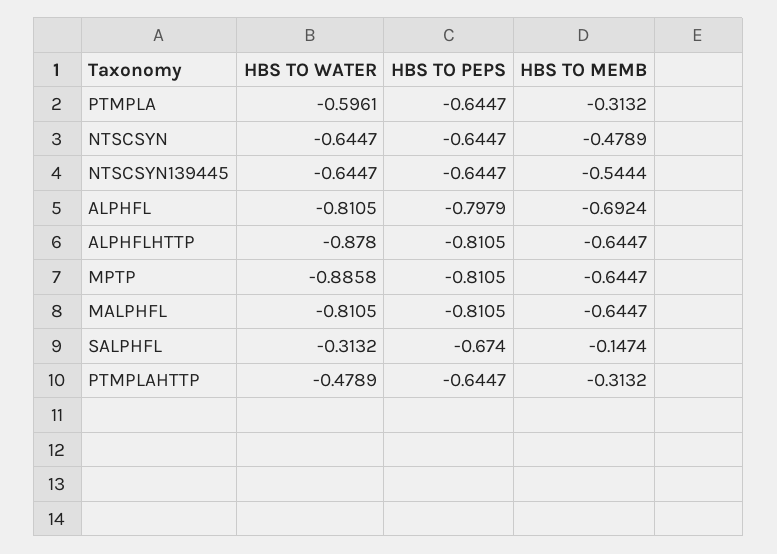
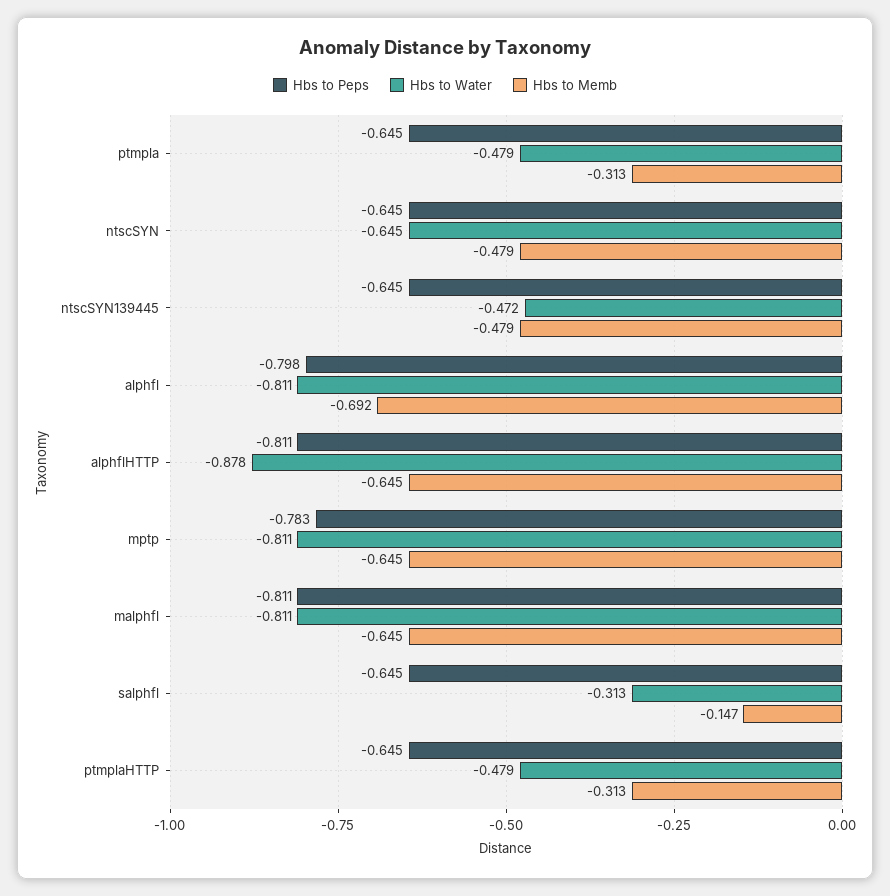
  {
    "HBS TO WATER": {
-     "PTMPLA": -0.5961,
+     "PTMPLA": -0.479,
      "NTSCSYN": -0.6447,
-     "NTSCSYN139445": -0.6447,
+     "NTSCSYN139445": -0.472,
      "ALPHFL": -0.8105,
      "ALPHFLHTTP": -0.878,
-     "MPTP": -0.8858,
+     "MPTP": -0.811,
      "MALPHFL": -0.8105,
      "SALPHFL": -0.3132,
      "PTMPLAHTTP": -0.4789
    },
    "HBS TO PEPS": {
      "PTMPLA": -0.6447,
      "NTSCSYN": -0.6447,
      "NTSCSYN139445": -0.6447,
      "ALPHFL": -0.7979,
      "ALPHFLHTTP": -0.8105,
-     "MPTP": -0.8105,
+     "MPTP": -0.783,
      "MALPHFL": -0.8105,
-     "SALPHFL": -0.674,
+     "SALPHFL": -0.645,
      "PTMPLAHTTP": -0.6447
    },
    "HBS TO MEMB": {
      "PTMPLA": -0.3132,
      "NTSCSYN": -0.4789,
-     "NTSCSYN139445": -0.5444,
+     "NTSCSYN139445": -0.479,
      "ALPHFL": -0.6924,
      "ALPHFLHTTP": -0.6447,
      "MPTP": -0.6447,
      "MALPHFL": -0.6447,
      "SALPHFL": -0.1474,
      "PTMPLAHTTP": -0.3132
    }
  }

